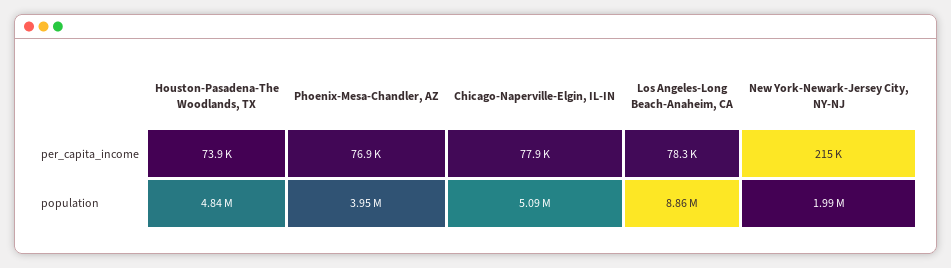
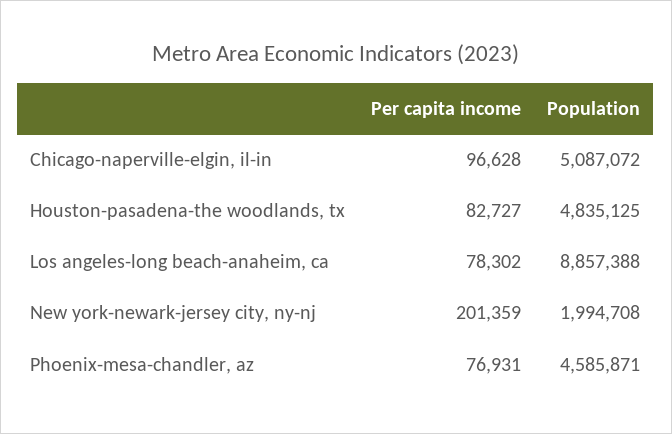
  {
    "Houston-Pasadena-The Woodlands, TX": {
-     "per_capita_income": 73900,
+     "per_capita_income": 82727,
      "population": 4835125
    },
    "Phoenix-Mesa-Chandler, AZ": {
      "per_capita_income": 76931,
-     "population": 3950000
+     "population": 4585871
    },
    "Chicago-Naperville-Elgin, IL-IN": {
-     "per_capita_income": 77900,
+     "per_capita_income": 96628,
      "population": 5087072
    },
    "Los Angeles-Long Beach-Anaheim, CA": {
      "per_capita_income": 78302,
      "population": 8857388
    },
    "New York-Newark-Jersey City, NY-NJ": {
-     "per_capita_income": 215000,
+     "per_capita_income": 201359,
      "population": 1994708
    }
  }

